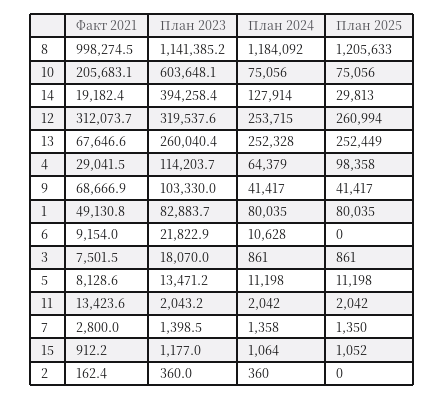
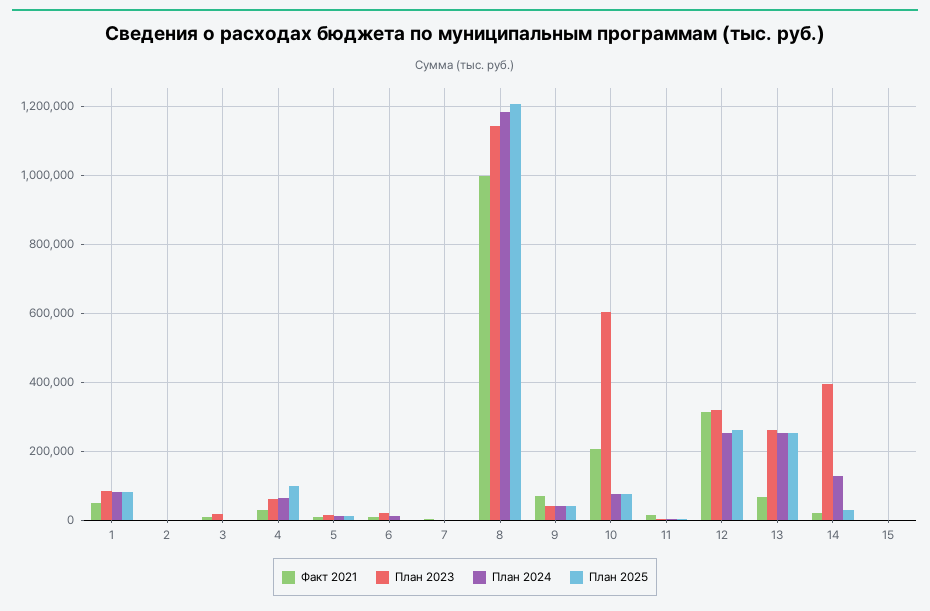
  {
    "Факт 2021": {
      "8": 998274.5,
      "10": 205683.1,
      "14": 19182.4,
      "12": 312073.7,
      "13": 67646.6,
      "4": 29041.5,
      "9": 68666.9,
      "1": 49130.8,
      "6": 9154,
      "3": 7501.5,
      "5": 8128.6,
      "11": 13423.6,
      "7": 2800,
      "15": 912.2,
      "2": 162.4
    },
    "План 2023": {
      "8": 1141385.2,
      "10": 603648.1,
      "14": 394258.4,
      "12": 319537.6,
      "13": 260040.4,
-     "4": 114203.7,
+     "4": 60000,
-     "9": 103330,
+     "9": 40000,
      "1": 82883.7,
      "6": 21822.9,
      "3": 18070,
      "5": 13471.2,
      "11": 2043.2,
      "7": 1398.5,
      "15": 1177,
      "2": 360
    },
    "План 2024": {
      "8": 1184092,
      "10": 75056,
      "14": 127914,
      "12": 253715,
      "13": 252328,
      "4": 64379,
      "9": 41417,
      "1": 80035,
      "6": 10628,
      "3": 861,
      "5": 11198,
      "11": 2042,
      "7": 1358,
      "15": 1064,
      "2": 360
    },
    "План 2025": {
      "8": 1205633,
      "10": 75056,
      "14": 29813,
      "12": 260994,
      "13": 252449,
      "4": 98358,
      "9": 41417,
      "1": 80035,
      "6": 0,
      "3": 861,
      "5": 11198,
      "11": 2042,
      "7": 1350,
      "15": 1052,
      "2": 0
    }
  }

